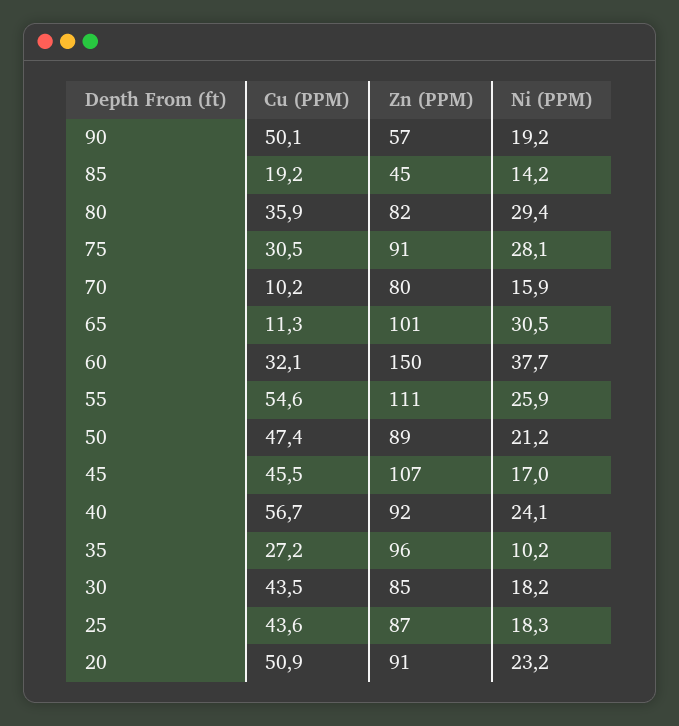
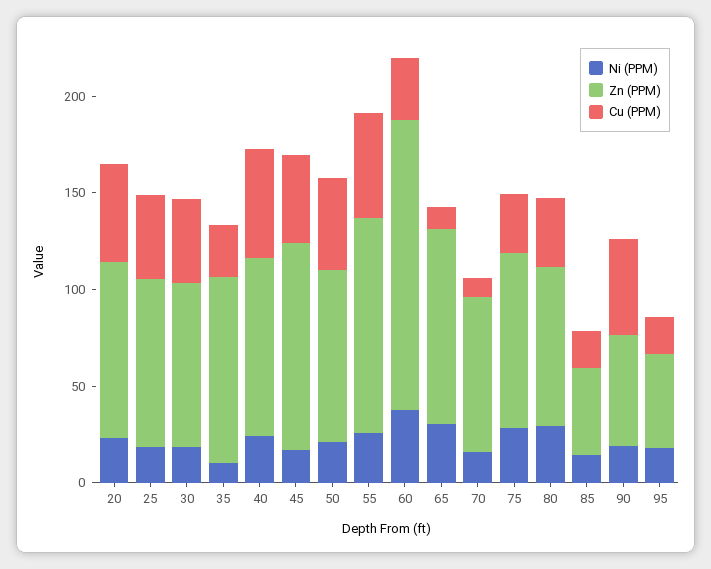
  {
    "Cu (PPM)": {
      "90": 50.1,
      "85": 19.2,
      "80": 35.9,
      "75": 30.5,
      "70": 10.2,
      "65": 11.3,
      "60": 32.1,
      "55": 54.6,
      "50": 47.4,
      "45": 45.5,
      "40": 56.7,
      "35": 27.2,
      "30": 43.5,
      "25": 43.6,
-     "20": 50.9
+     "20": 50.9,
+     "95": 20
    },
    "Zn (PPM)": {
      "90": 57,
      "85": 45,
      "80": 82,
      "75": 91,
      "70": 80,
      "65": 101,
      "60": 150,
      "55": 111,
      "50": 89,
      "45": 107,
      "40": 92,
      "35": 96,
      "30": 85,
      "25": 87,
-     "20": 91
+     "20": 91,
+     "95": 50
    },
    "Ni (PPM)": {
      "90": 19.2,
      "85": 14.2,
      "80": 29.4,
      "75": 28.1,
      "70": 15.9,
      "65": 30.5,
      "60": 37.7,
      "55": 25.9,
      "50": 21.2,
      "45": 17,
      "40": 24.1,
      "35": 10.2,
      "30": 18.2,
      "25": 18.3,
-     "20": 23.2
+     "20": 23.2,
+     "95": 20
    }
  }

